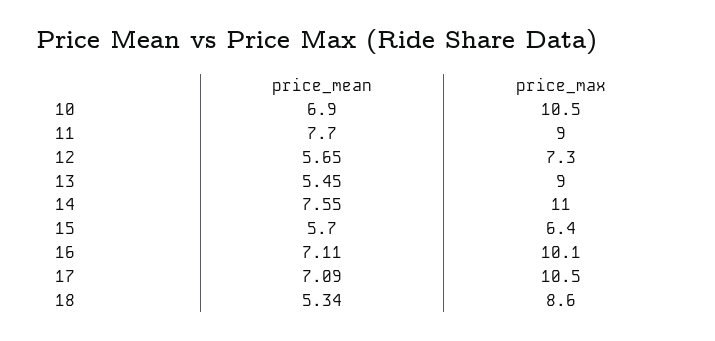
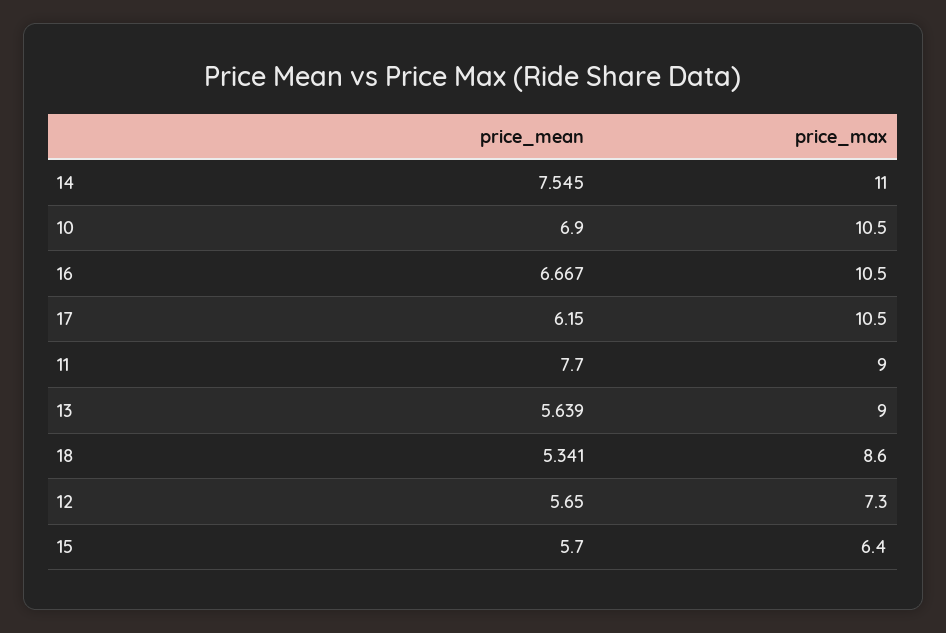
  {
    "price_mean": {
      "10": 6.9,
      "11": 7.7,
      "12": 5.65,
-     "13": 5.45,
+     "13": 5.639,
      "14": 7.545,
      "15": 5.7,
-     "16": 7.11,
+     "16": 6.667,
-     "17": 7.09,
+     "17": 6.15,
      "18": 5.341
    },
    "price_max": {
      "10": 10.5,
      "11": 9,
      "12": 7.3,
      "13": 9,
      "14": 11,
      "15": 6.4,
-     "16": 10.1,
+     "16": 10.5,
      "17": 10.5,
      "18": 8.6
    }
  }

